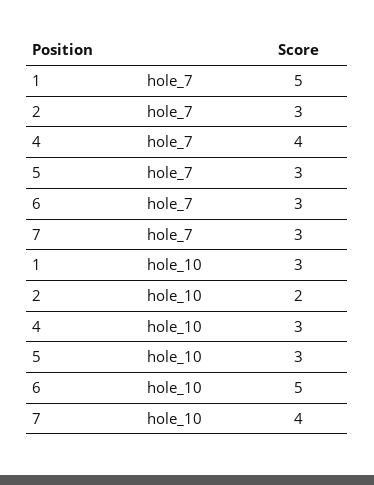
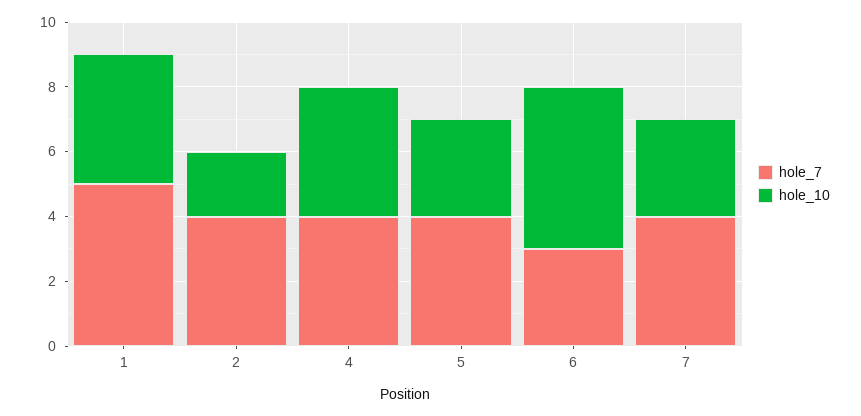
  {
    "hole_7": {
      "1": 5,
-     "2": 3,
+     "2": 4,
      "4": 4,
-     "5": 3,
+     "5": 4,
      "6": 3,
-     "7": 3
+     "7": 4
    },
    "hole_10": {
-     "1": 3,
+     "1": 4,
      "2": 2,
-     "4": 3,
+     "4": 4,
      "5": 3,
      "6": 5,
-     "7": 4
+     "7": 3
    }
  }

